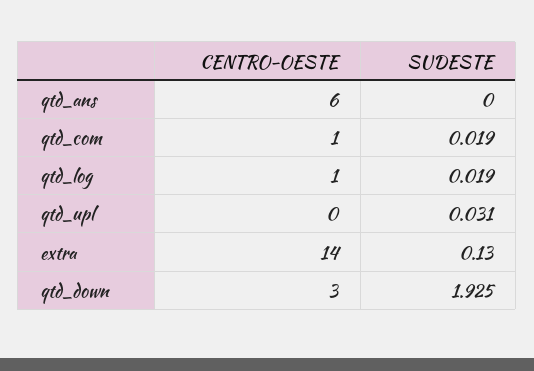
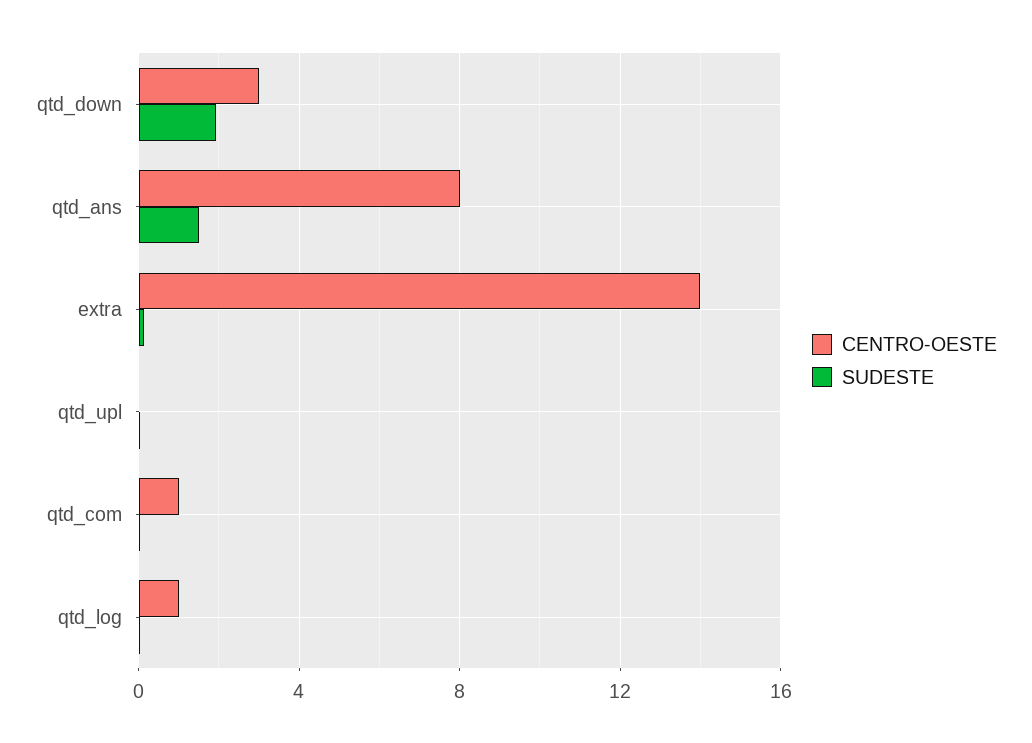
  {
    "CENTRO-OESTE": {
-     "qtd_ans": 6,
+     "qtd_ans": 8,
      "qtd_com": 1,
      "qtd_log": 1,
      "qtd_upl": 0,
      "extra": 14,
      "qtd_down": 3
    },
    "SUDESTE": {
-     "qtd_ans": 0,
+     "qtd_ans": 1.5,
      "qtd_com": 0.019,
      "qtd_log": 0.019,
      "qtd_upl": 0.031,
      "extra": 0.13,
      "qtd_down": 1.925
    }
  }

